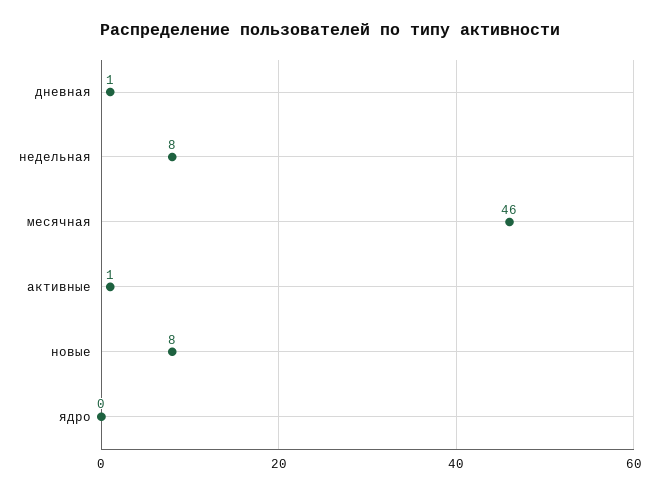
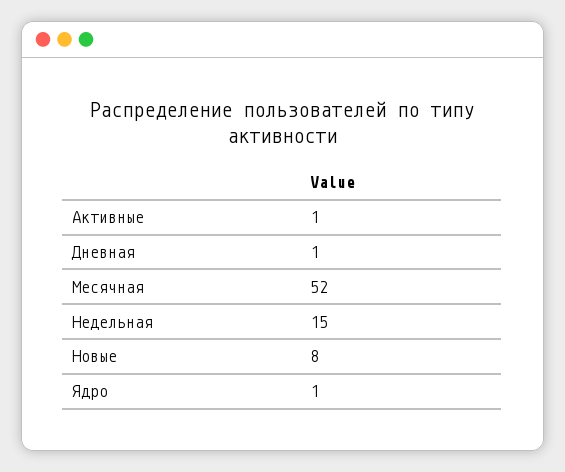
  {
    "дневная": 1,
-   "недельная": 8,
+   "недельная": 15,
-   "месячная": 46,
+   "месячная": 52,
    "активные": 1,
    "новые": 8,
-   "ядро": 0
+   "ядро": 1
  }

